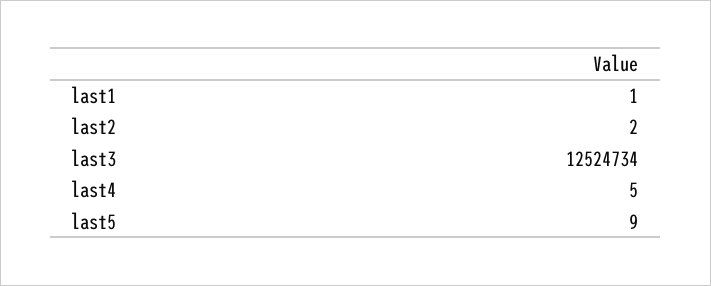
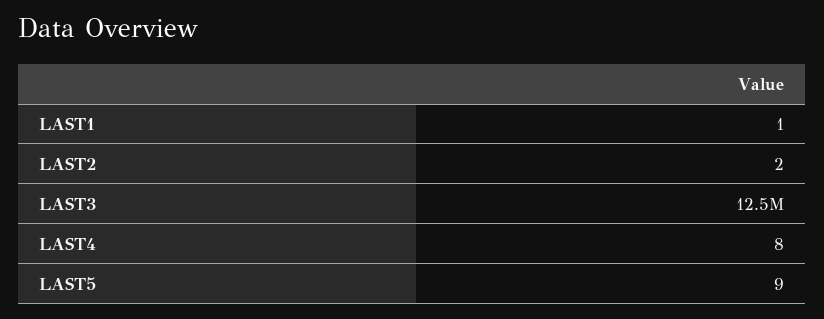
  {
    "last1": 1,
    "last2": 2,
    "last3": 12524734,
-   "last4": 5,
+   "last4": 8,
    "last5": 9
  }

